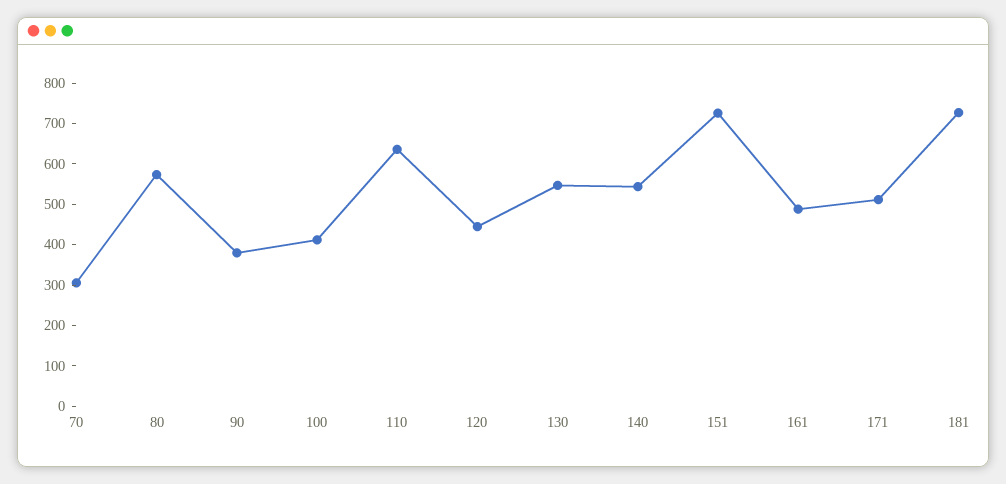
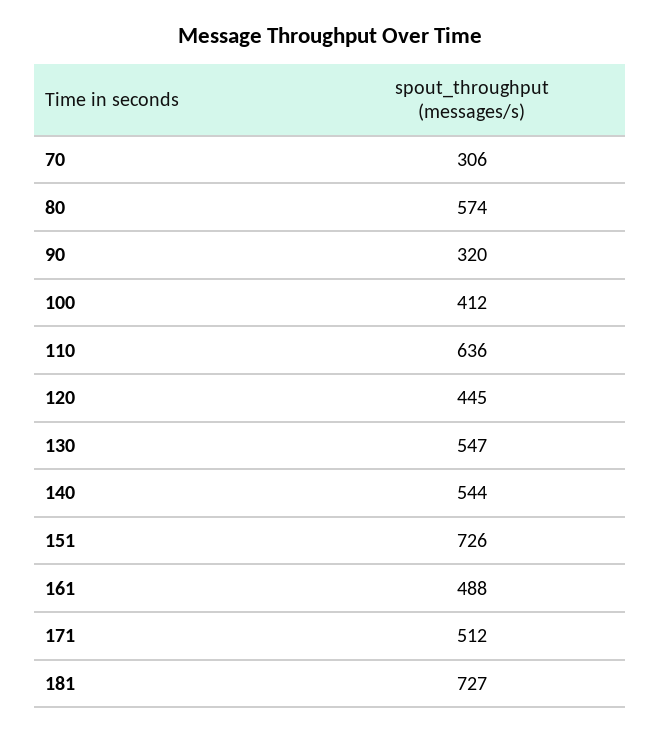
  {
    "70": 306,
    "80": 574,
-   "90": 380,
+   "90": 320,
    "100": 412,
    "110": 636,
    "120": 445,
    "130": 547,
    "140": 544,
    "151": 726,
    "161": 488,
    "171": 512,
    "181": 727
  }

